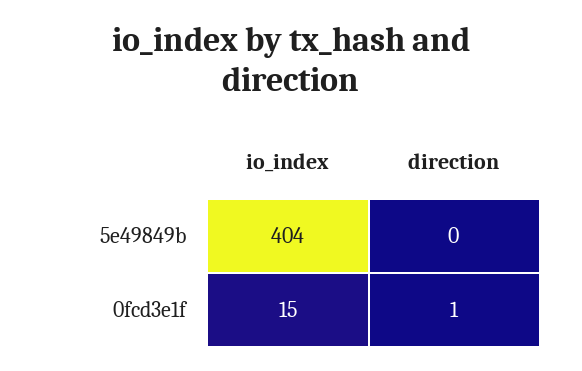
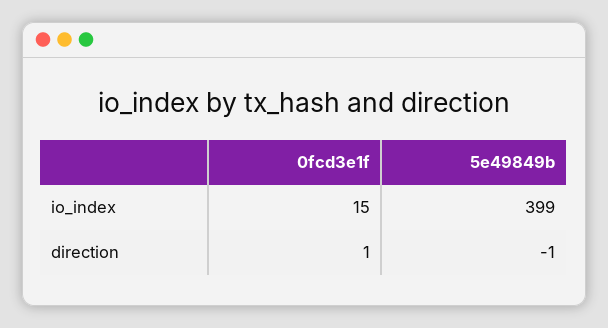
  {
    "io_index": {
-     "5e49849b": 404,
+     "5e49849b": 399,
      "0fcd3e1f": 15
    },
    "direction": {
-     "5e49849b": 0,
+     "5e49849b": -1,
      "0fcd3e1f": 1
    }
  }

